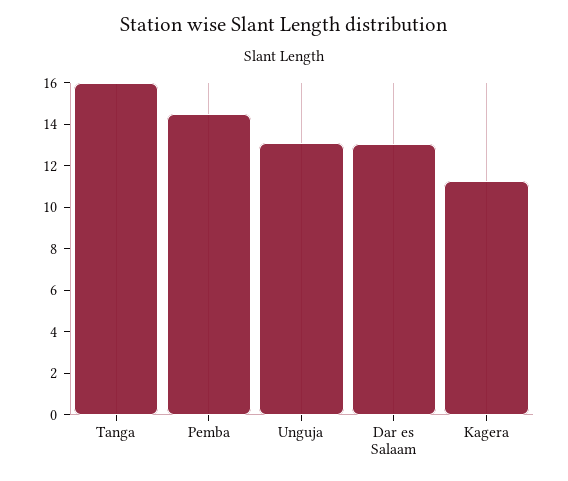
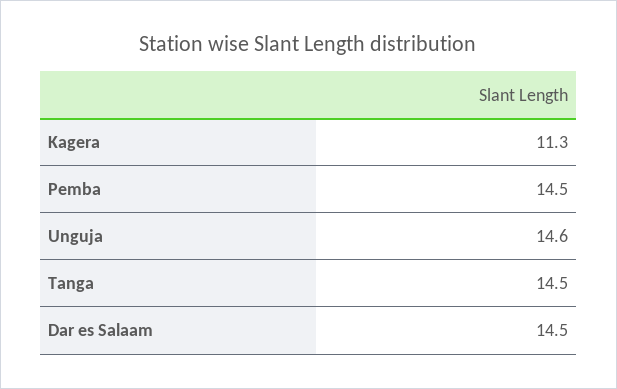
  {
-   "Tanga": 16,
+   "Tanga": 14.5,
    "Pemba": 14.5,
-   "Unguja": 13,
+   "Unguja": 14.6,
-   "Dar es Salaam": 13,
+   "Dar es Salaam": 14.5,
    "Kagera": 11.3
  }

